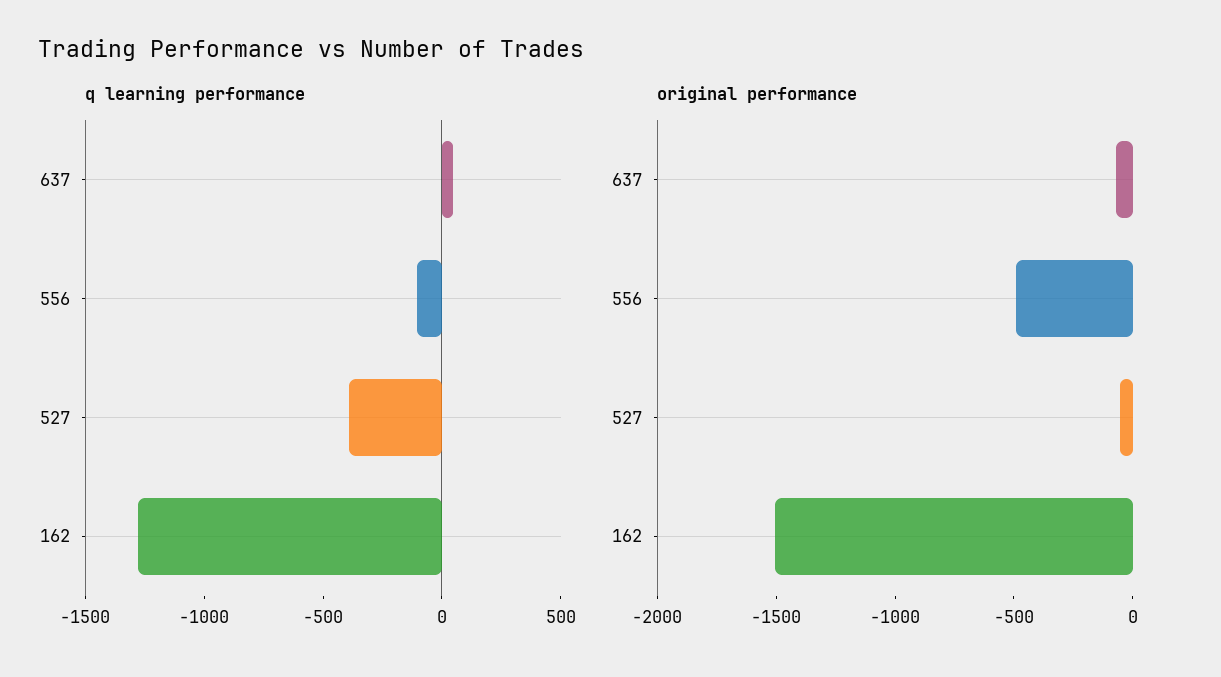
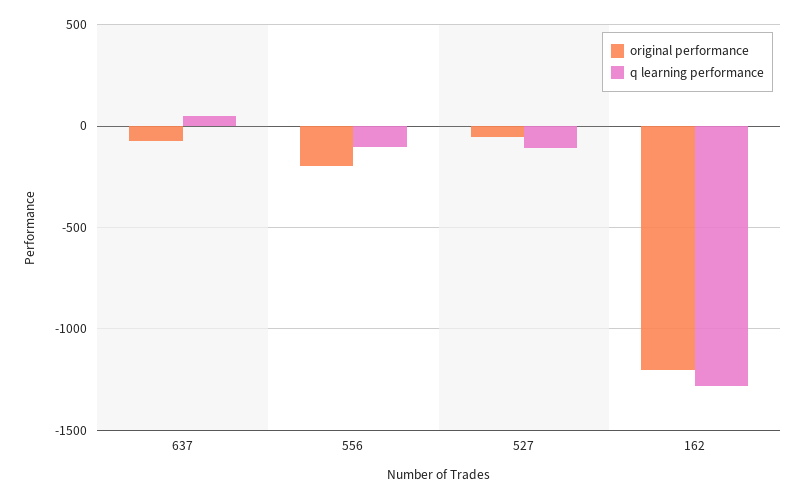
  {
    "q learning performance": {
      "637": 50,
      "556": -100,
-     "527": -400,
+     "527": -100,
      "162": -1300
    },
    "original performance": {
      "637": -50,
-     "556": -500,
+     "556": -200,
      "527": -50,
-     "162": -1500
+     "162": -1200
    }
  }

